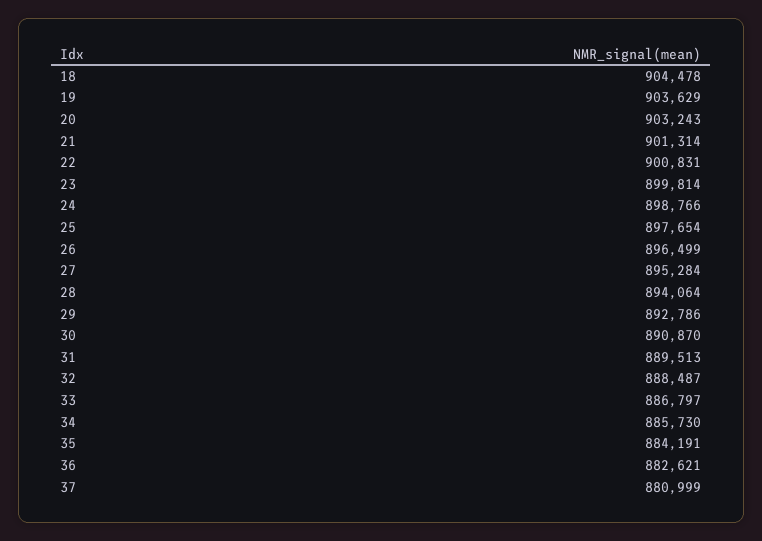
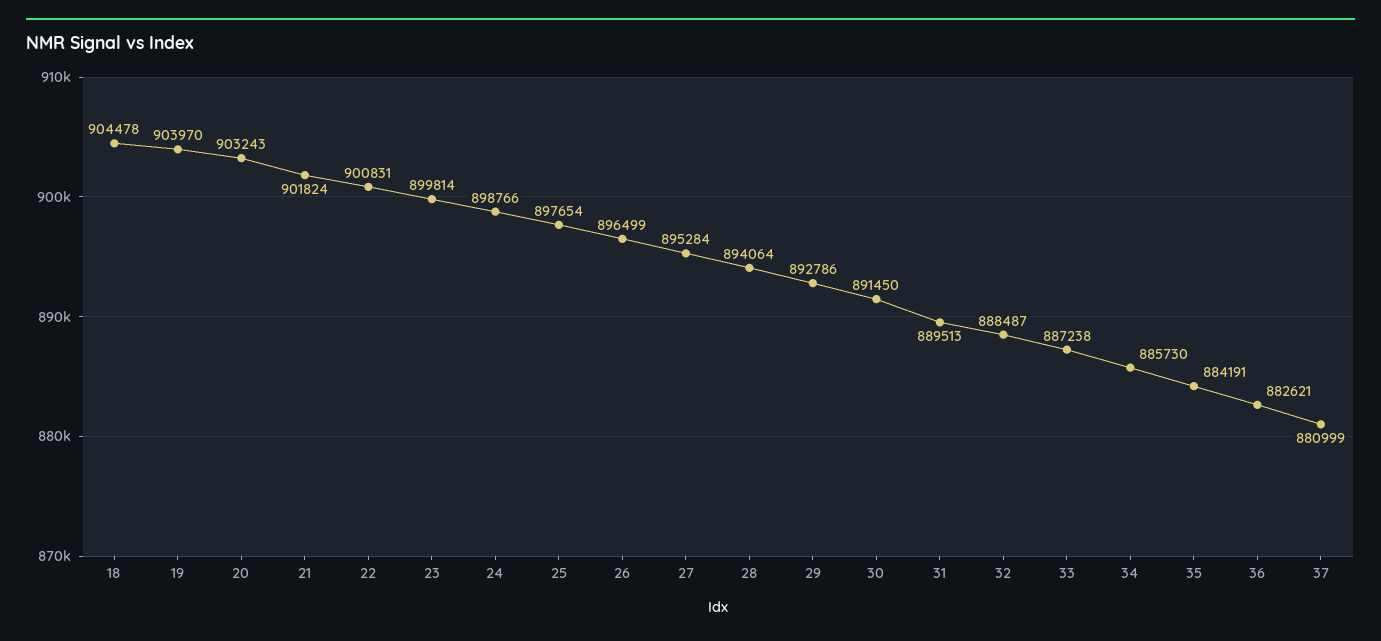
  {
    "18": 904478,
-   "19": 903629,
+   "19": 903970,
    "20": 903243,
-   "21": 901314,
+   "21": 901824,
    "22": 900831,
    "23": 899814,
    "24": 898766,
    "25": 897654,
    "26": 896499,
    "27": 895284,
    "28": 894064,
    "29": 892786,
-   "30": 890870,
+   "30": 891450,
    "31": 889513,
    "32": 888487,
-   "33": 886797,
+   "33": 887238,
    "34": 885730,
    "35": 884191,
    "36": 882621,
    "37": 880999
  }

